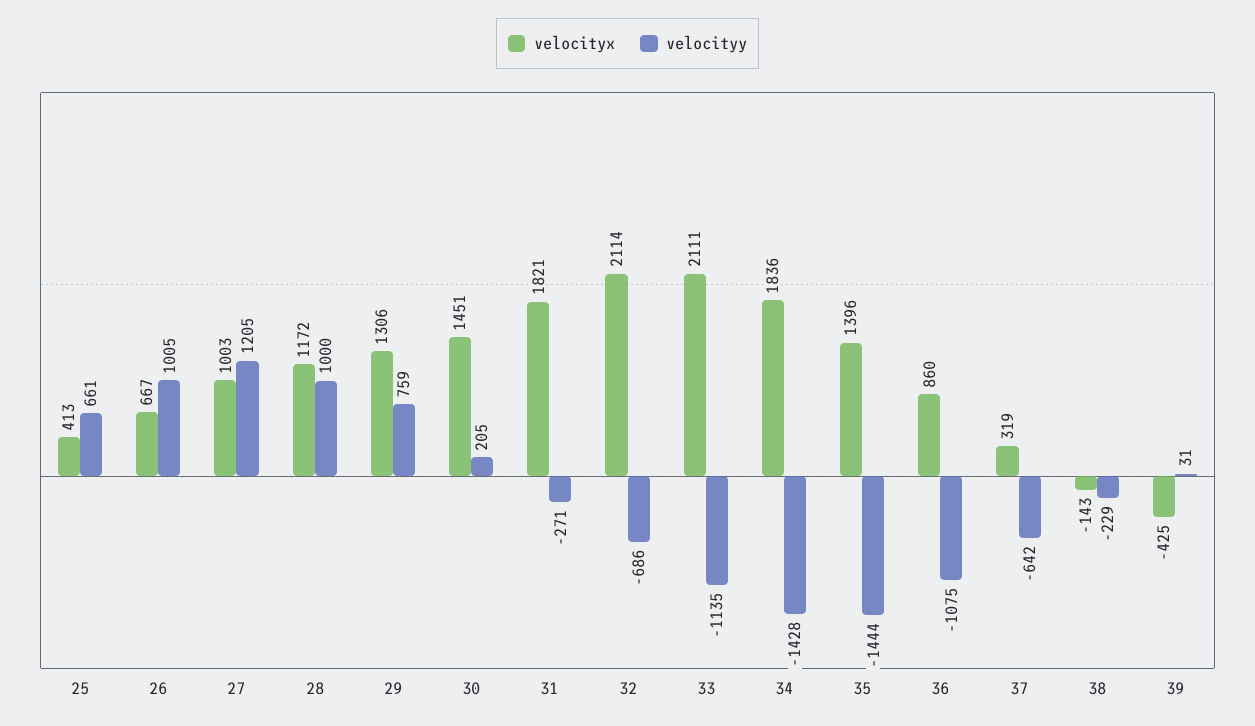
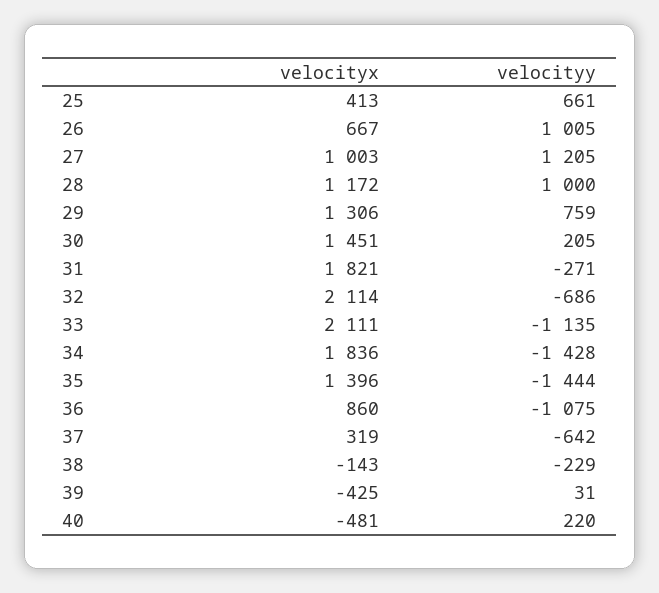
  {
    "velocityx": {
      "25": 413,
      "26": 667,
      "27": 1003,
      "28": 1172,
      "29": 1306,
      "30": 1451,
      "31": 1821,
      "32": 2114,
      "33": 2111,
      "34": 1836,
      "35": 1396,
      "36": 860,
      "37": 319,
      "38": -143,
-     "39": -425
+     "39": -425,
+     "40": -481
    },
    "velocityy": {
      "25": 661,
      "26": 1005,
      "27": 1205,
      "28": 1000,
      "29": 759,
      "30": 205,
      "31": -271,
      "32": -686,
      "33": -1135,
      "34": -1428,
      "35": -1444,
      "36": -1075,
      "37": -642,
      "38": -229,
-     "39": 31
+     "39": 31,
+     "40": 220
    }
  }

